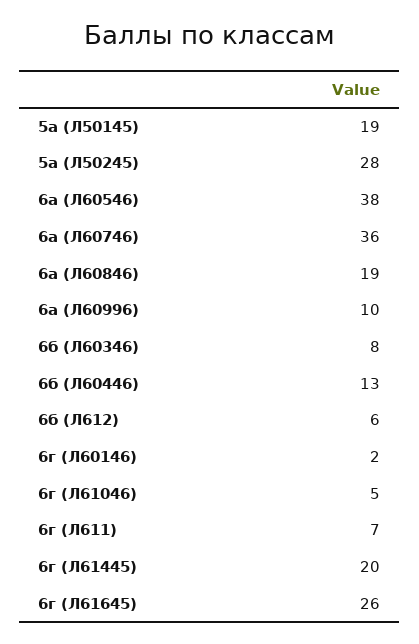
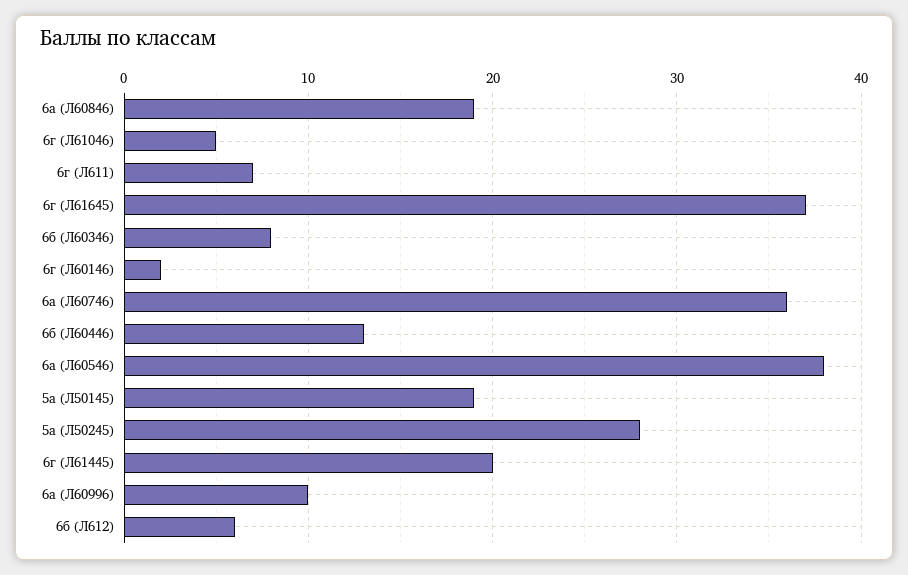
  {
    "5а (Л50145)": 19,
    "5а (Л50245)": 28,
    "6а (Л60546)": 38,
    "6а (Л60746)": 36,
    "6а (Л60846)": 19,
    "6а (Л60996)": 10,
    "6б (Л60346)": 8,
    "6б (Л60446)": 13,
    "6б (Л612)": 6,
    "6г (Л60146)": 2,
    "6г (Л61046)": 5,
    "6г (Л611)": 7,
    "6г (Л61445)": 20,
-   "6г (Л61645)": 26
+   "6г (Л61645)": 37
  }

